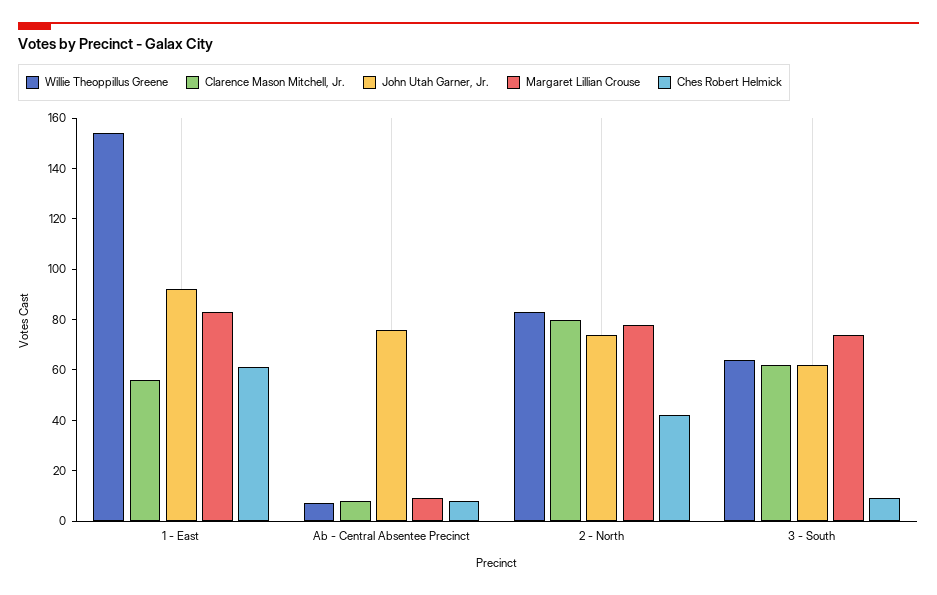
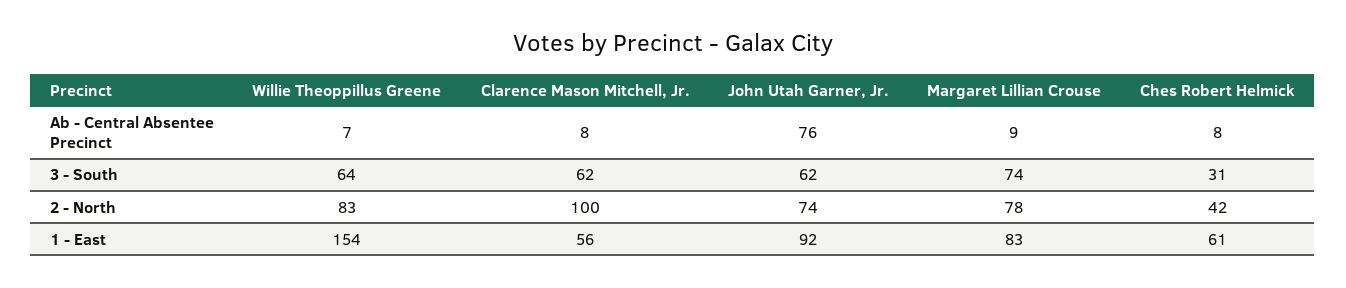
  {
    "Willie Theoppillus Greene": {
      "1 - East": 154,
      "Ab - Central Absentee Precinct": 7,
      "2 - North": 83,
      "3 - South": 64
    },
    "Clarence Mason Mitchell, Jr.": {
      "1 - East": 56,
      "Ab - Central Absentee Precinct": 8,
-     "2 - North": 80,
+     "2 - North": 100,
      "3 - South": 62
    },
    "John Utah Garner, Jr.": {
      "1 - East": 92,
      "Ab - Central Absentee Precinct": 76,
      "2 - North": 74,
      "3 - South": 62
    },
    "Margaret Lillian Crouse": {
      "1 - East": 83,
      "Ab - Central Absentee Precinct": 9,
      "2 - North": 78,
      "3 - South": 74
    },
    "Ches Robert Helmick": {
      "1 - East": 61,
      "Ab - Central Absentee Precinct": 8,
      "2 - North": 42,
-     "3 - South": 10
+     "3 - South": 31
    }
  }

